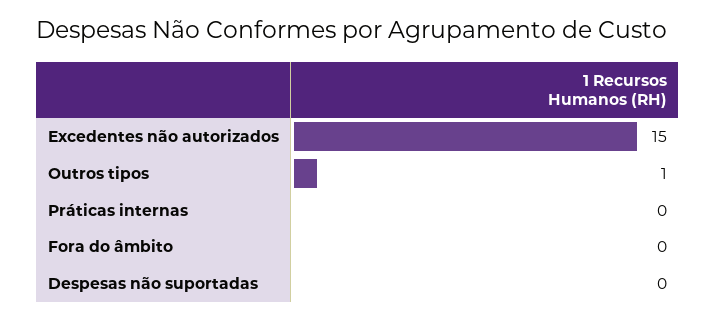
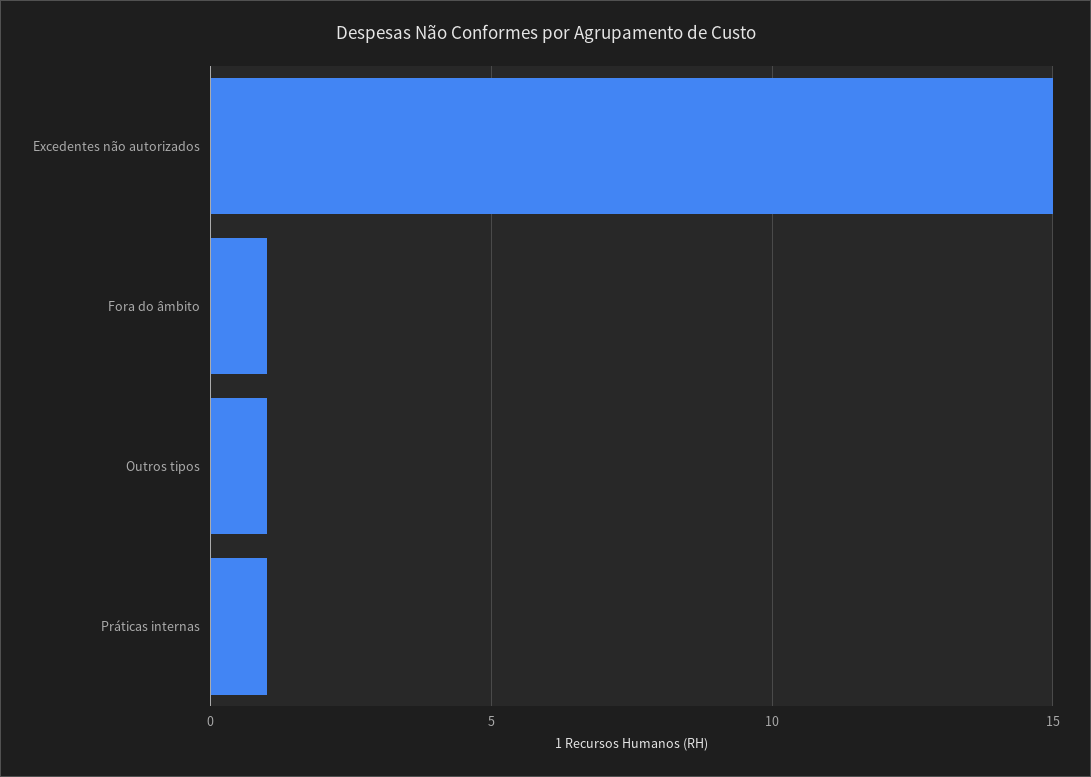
  {
    "Excedentes não autorizados": 15,
    "Outros tipos": 1,
-   "Práticas internas": 0,
+   "Práticas internas": 1,
-   "Fora do âmbito": 0,
+   "Fora do âmbito": 1
-   "Despesas não suportadas": 0
  }

